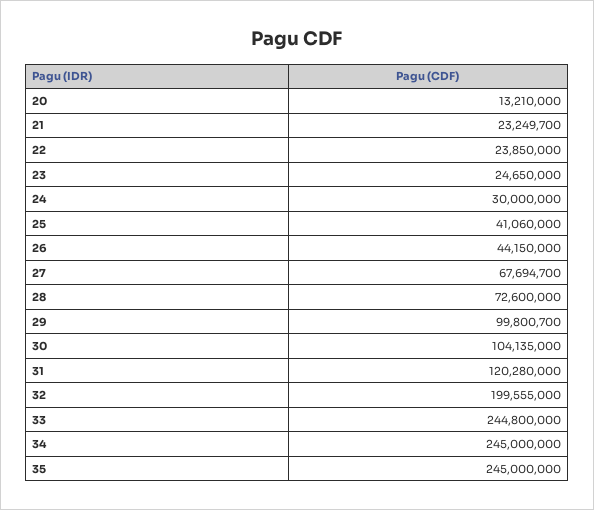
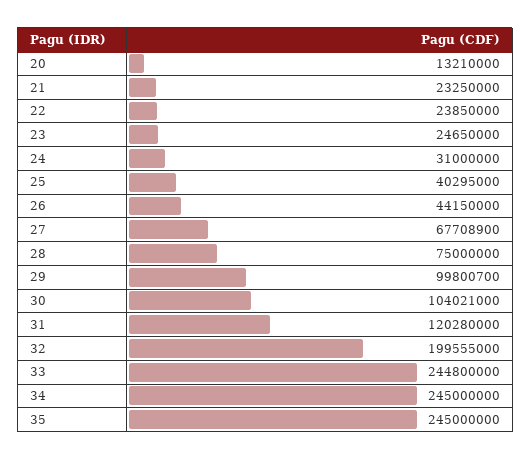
  {
    "20": 13210000,
-   "21": 23249700,
+   "21": 23250000,
    "22": 23850000,
    "23": 24650000,
-   "24": 30000000,
+   "24": 31000000,
-   "25": 41060000,
+   "25": 40295000,
    "26": 44150000,
-   "27": 67694700,
+   "27": 67708900,
-   "28": 72600000,
+   "28": 75000000,
    "29": 99800700,
-   "30": 104135000,
+   "30": 104021000,
    "31": 120280000,
    "32": 199555000,
    "33": 244800000,
    "34": 245000000,
    "35": 245000000
  }

